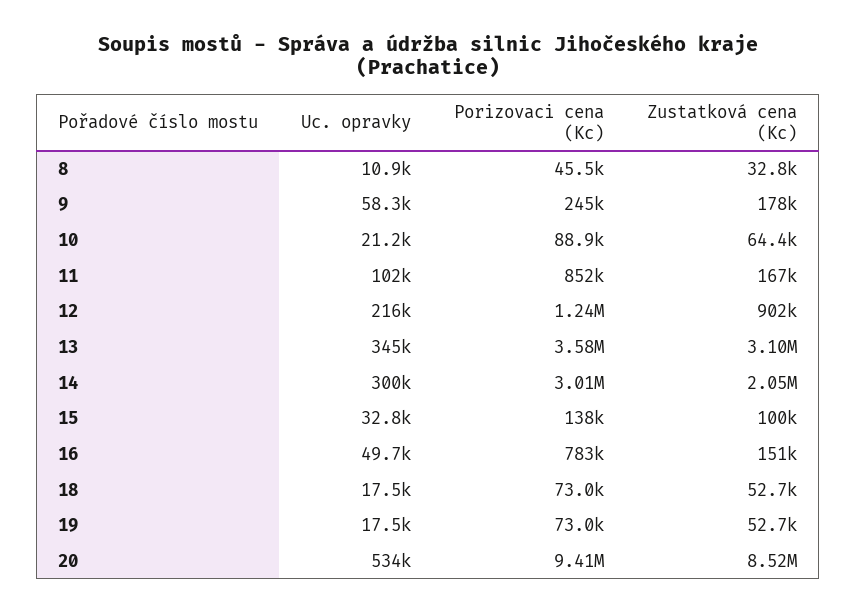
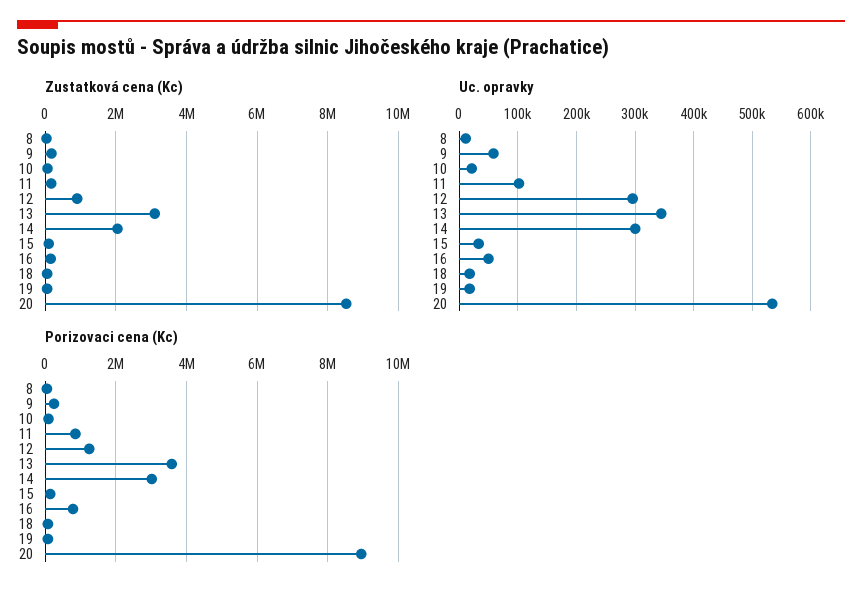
  {
    "Uc. opravky": {
      "8": 10900,
      "9": 58300,
      "10": 21200,
      "11": 102000,
-     "12": 216000,
+     "12": 300000,
      "13": 345000,
      "14": 300000,
      "15": 32800,
      "16": 49700,
      "18": 17500,
      "19": 17500,
      "20": 534000
    },
    "Porizovaci cena (Kc)": {
      "8": 45500,
      "9": 245000,
      "10": 88900,
      "11": 852000,
      "12": 1240000,
      "13": 3580000,
      "14": 3010000,
      "15": 138000,
      "16": 783000,
      "18": 73000,
      "19": 73000,
-     "20": 9410000
+     "20": 9000000
    },
    "Zustatková cena (Kc)": {
      "8": 32800,
      "9": 178000,
      "10": 64400,
      "11": 167000,
      "12": 902000,
      "13": 3100000,
      "14": 2050000,
      "15": 100000,
      "16": 151000,
      "18": 52700,
      "19": 52700,
      "20": 8520000
    }
  }

